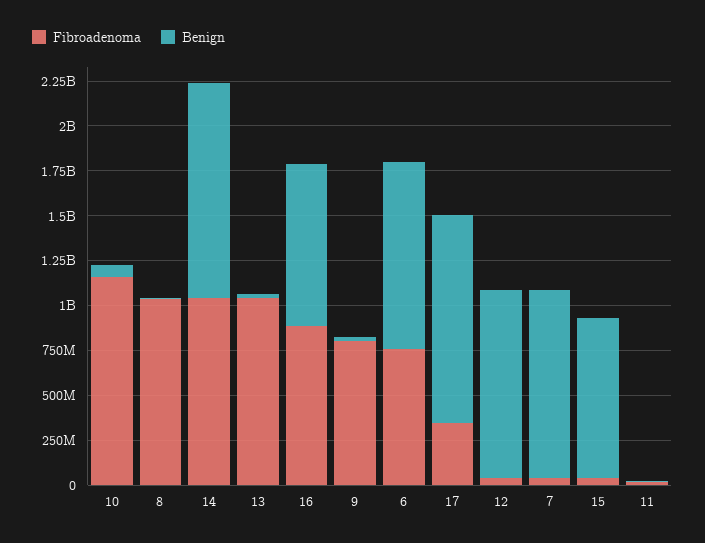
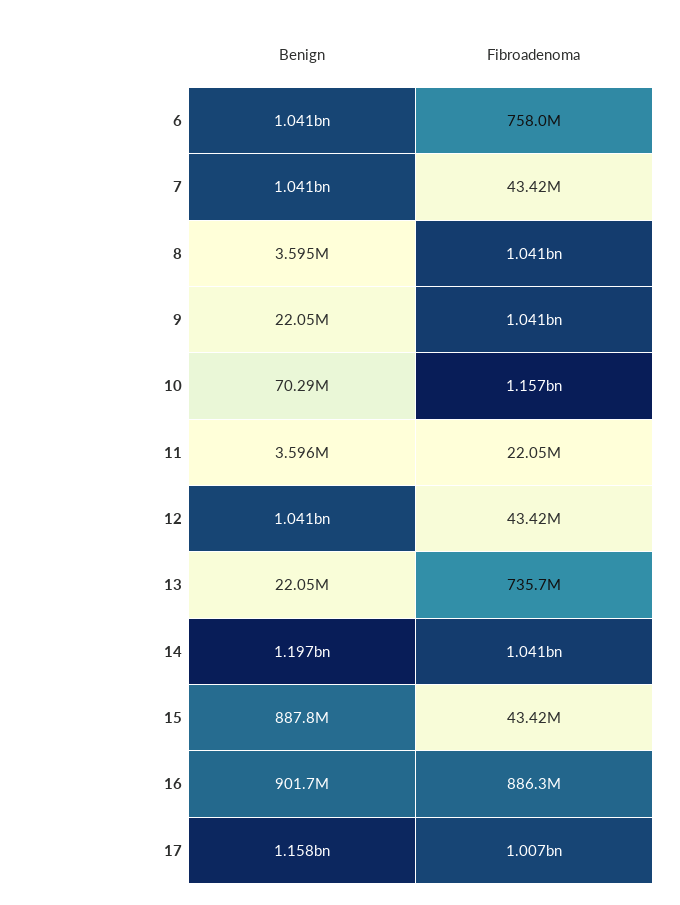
  {
    "Fibroadenoma": {
      "10": 1157000000,
      "8": 1041000000,
      "14": 1041000000,
-     "13": 1050000000,
+     "13": 735700000,
      "16": 886300000,
-     "9": 800000000,
+     "9": 1041000000,
      "6": 758000000,
-     "17": 350000000,
+     "17": 1007000000,
      "12": 43420000,
      "7": 43420000,
      "15": 43420000,
      "11": 22050000
    },
    "Benign": {
      "10": 70290000,
      "8": 3595000,
      "14": 1197000000,
      "13": 22050000,
      "16": 901700000,
      "9": 22050000,
      "6": 1041000000,
      "17": 1158000000,
      "12": 1041000000,
      "7": 1041000000,
      "15": 887800000,
      "11": 3596000
    }
  }

